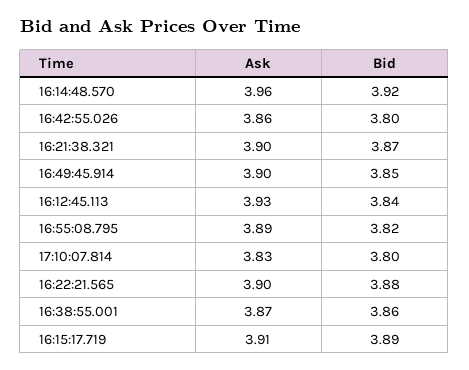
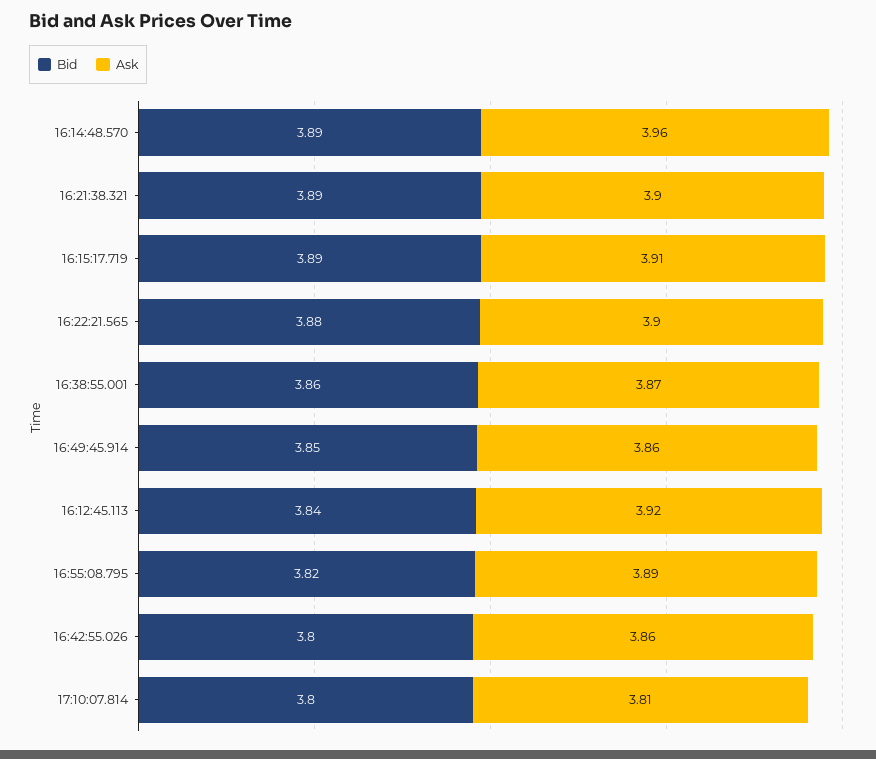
  {
    "Ask": {
      "16:14:48.570": 3.96,
      "16:42:55.026": 3.86,
      "16:21:38.321": 3.9,
-     "16:49:45.914": 3.9,
+     "16:49:45.914": 3.86,
-     "16:12:45.113": 3.93,
+     "16:12:45.113": 3.92,
      "16:55:08.795": 3.89,
-     "17:10:07.814": 3.83,
+     "17:10:07.814": 3.81,
      "16:22:21.565": 3.9,
      "16:38:55.001": 3.87,
      "16:15:17.719": 3.91
    },
    "Bid": {
-     "16:14:48.570": 3.92,
+     "16:14:48.570": 3.89,
      "16:42:55.026": 3.8,
-     "16:21:38.321": 3.87,
+     "16:21:38.321": 3.89,
      "16:49:45.914": 3.85,
      "16:12:45.113": 3.84,
      "16:55:08.795": 3.82,
      "17:10:07.814": 3.8,
      "16:22:21.565": 3.88,
      "16:38:55.001": 3.86,
      "16:15:17.719": 3.89
    }
  }

